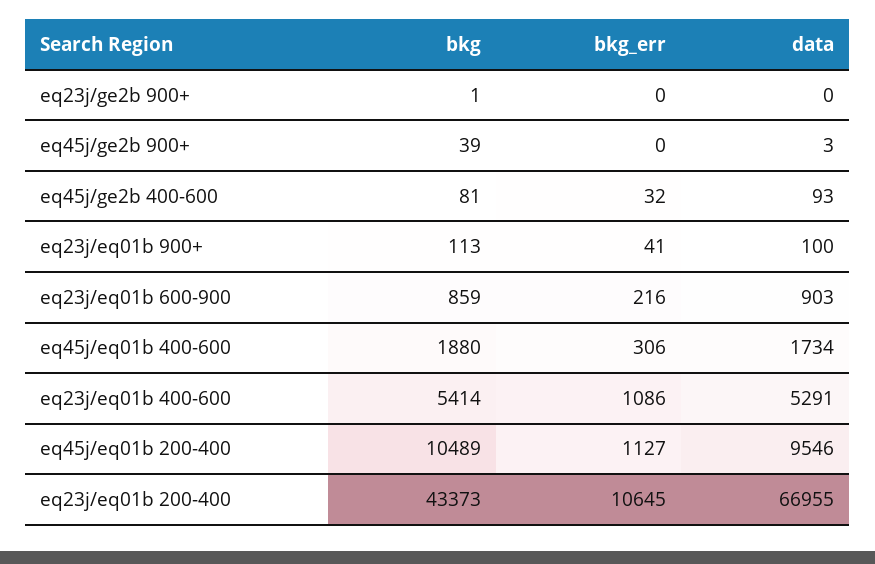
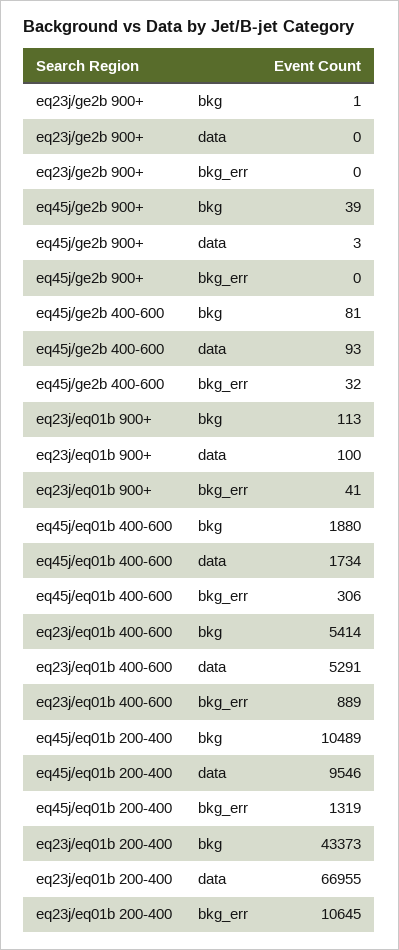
  {
    "bkg": {
      "eq23j/ge2b 900+": 1,
      "eq45j/ge2b 900+": 39,
      "eq45j/ge2b 400-600": 81,
      "eq23j/eq01b 900+": 113,
-     "eq23j/eq01b 600-900": 859,
      "eq45j/eq01b 400-600": 1880,
      "eq23j/eq01b 400-600": 5414,
      "eq45j/eq01b 200-400": 10489,
      "eq23j/eq01b 200-400": 43373
    },
    "bkg_err": {
      "eq23j/ge2b 900+": 0,
      "eq45j/ge2b 900+": 0,
      "eq45j/ge2b 400-600": 32,
      "eq23j/eq01b 900+": 41,
-     "eq23j/eq01b 600-900": 216,
      "eq45j/eq01b 400-600": 306,
-     "eq23j/eq01b 400-600": 1086,
+     "eq23j/eq01b 400-600": 889,
-     "eq45j/eq01b 200-400": 1127,
+     "eq45j/eq01b 200-400": 1319,
      "eq23j/eq01b 200-400": 10645
    },
    "data": {
      "eq23j/ge2b 900+": 0,
      "eq45j/ge2b 900+": 3,
      "eq45j/ge2b 400-600": 93,
      "eq23j/eq01b 900+": 100,
-     "eq23j/eq01b 600-900": 903,
      "eq45j/eq01b 400-600": 1734,
      "eq23j/eq01b 400-600": 5291,
      "eq45j/eq01b 200-400": 9546,
      "eq23j/eq01b 200-400": 66955
    }
  }

